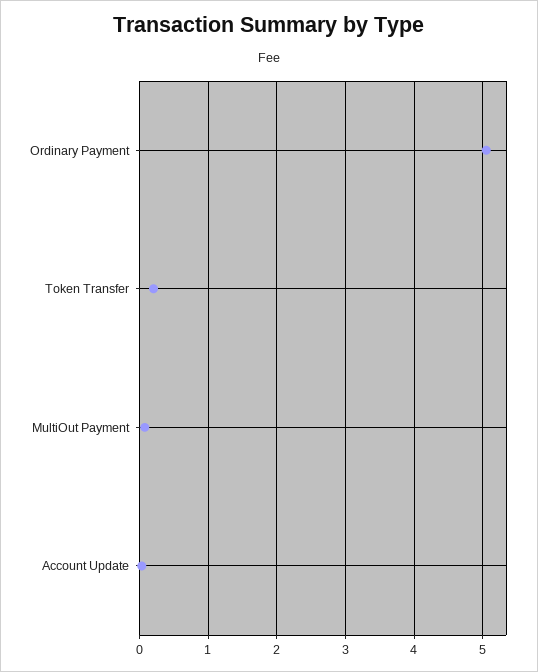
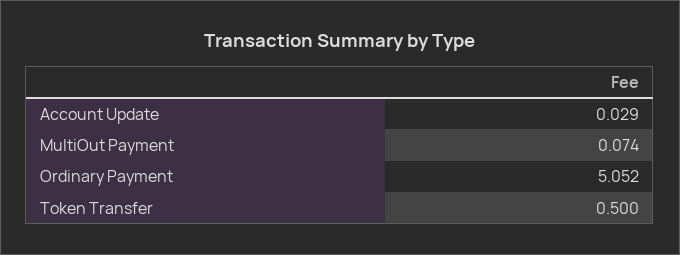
  {
    "Ordinary Payment": 5.052,
-   "Token Transfer": 0.2,
+   "Token Transfer": 0.5,
    "MultiOut Payment": 0.074,
    "Account Update": 0.029
  }

